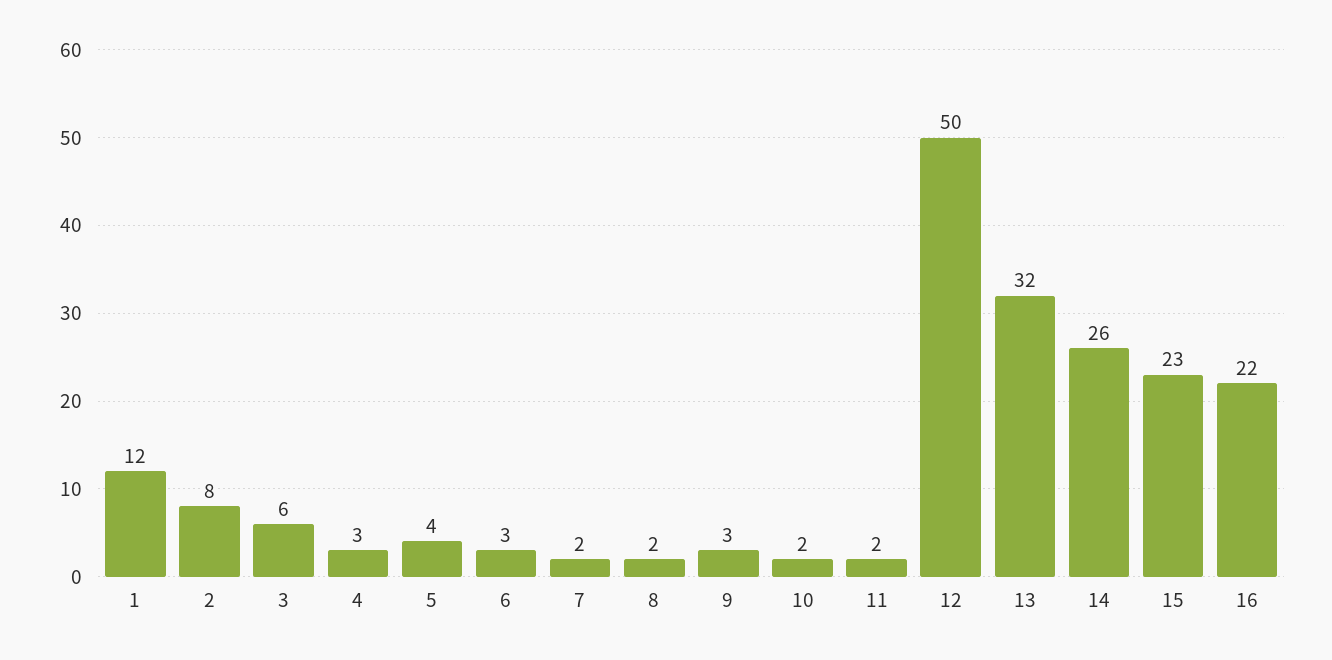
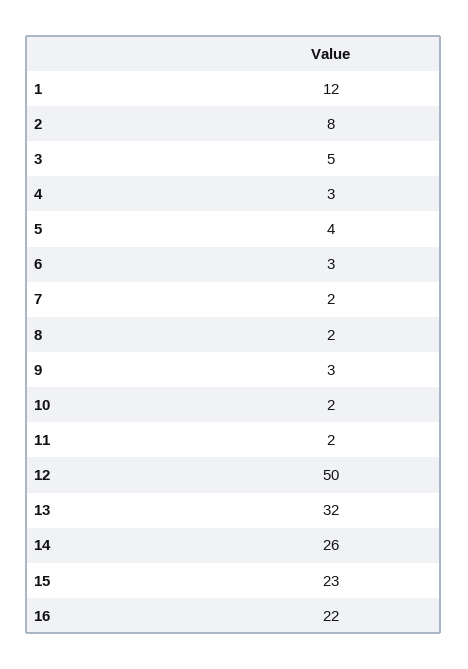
  {
    "1": 12,
    "2": 8,
-   "3": 6,
+   "3": 5,
    "4": 3,
    "5": 4,
    "6": 3,
    "7": 2,
    "8": 2,
    "9": 3,
    "10": 2,
    "11": 2,
    "12": 50,
    "13": 32,
    "14": 26,
    "15": 23,
    "16": 22
  }

